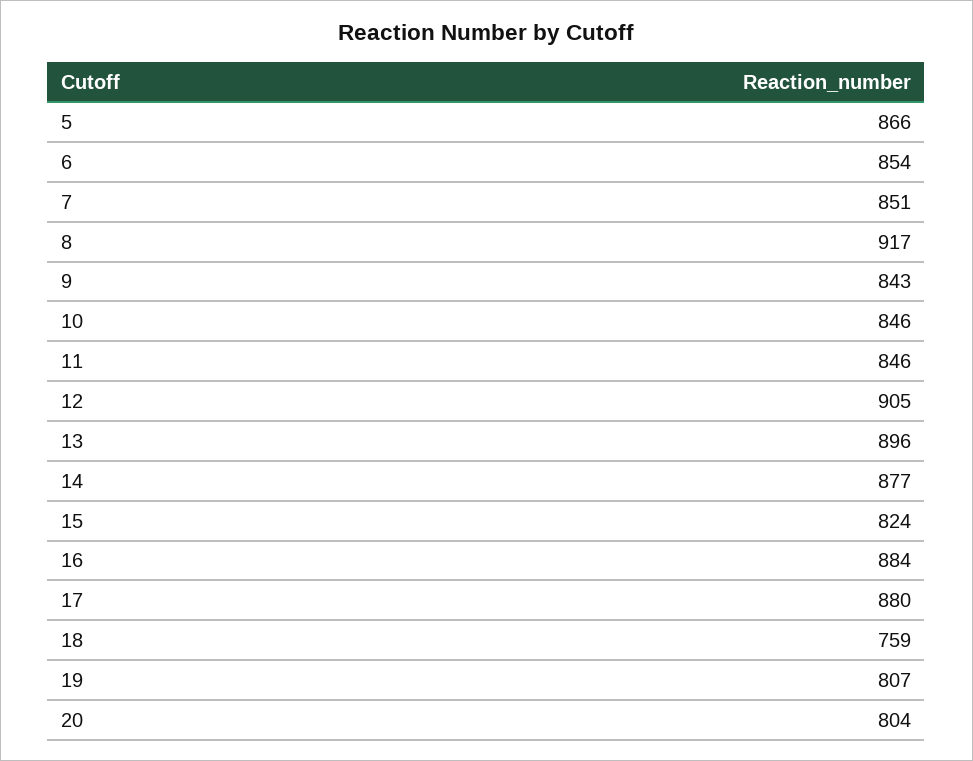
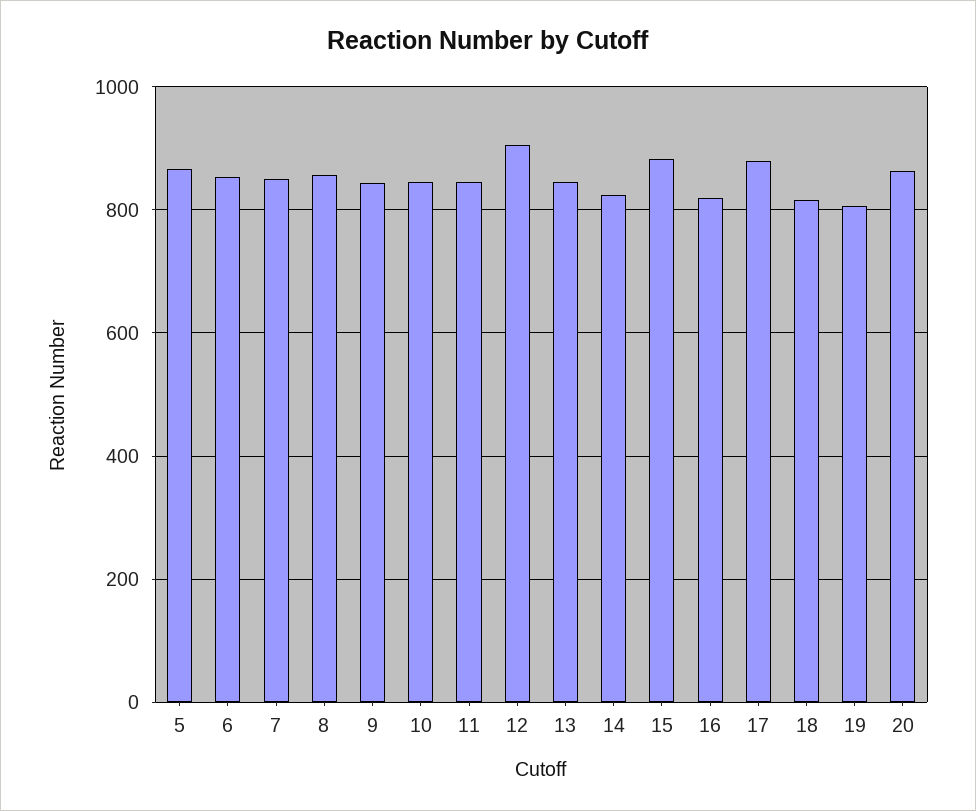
  {
    "5": 866,
    "6": 854,
    "7": 851,
-   "8": 917,
+   "8": 860,
    "9": 843,
    "10": 846,
    "11": 846,
    "12": 905,
-   "13": 896,
+   "13": 840,
-   "14": 877,
+   "14": 820,
-   "15": 824,
+   "15": 880,
-   "16": 884,
+   "16": 820,
    "17": 880,
-   "18": 759,
+   "18": 820,
    "19": 807,
-   "20": 804
+   "20": 860
  }

